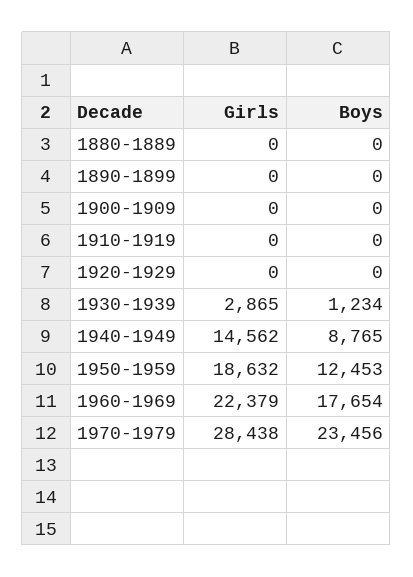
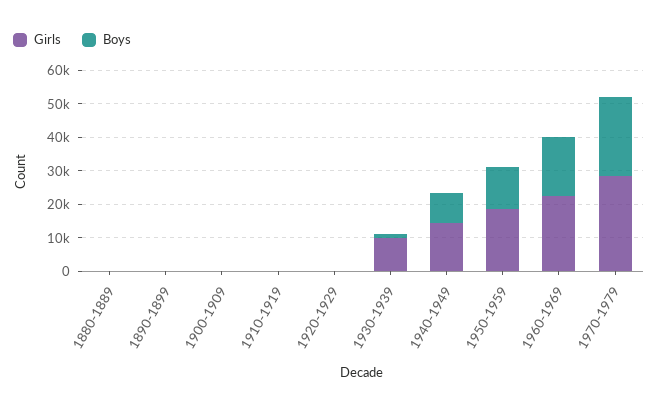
  {
    "Girls": {
      "1880-1889": 0,
      "1890-1899": 0,
      "1900-1909": 0,
      "1910-1919": 0,
      "1920-1929": 0,
-     "1930-1939": 2865,
+     "1930-1939": 10000,
      "1940-1949": 14562,
      "1950-1959": 18632,
      "1960-1969": 22379,
      "1970-1979": 28438
    },
    "Boys": {
      "1880-1889": 0,
      "1890-1899": 0,
      "1900-1909": 0,
      "1910-1919": 0,
      "1920-1929": 0,
      "1930-1939": 1234,
      "1940-1949": 8765,
      "1950-1959": 12453,
      "1960-1969": 17654,
      "1970-1979": 23456
    }
  }

